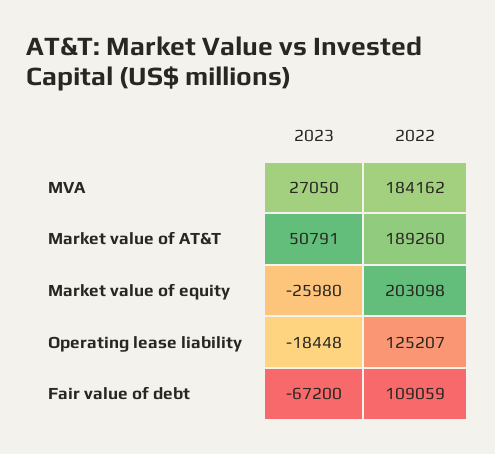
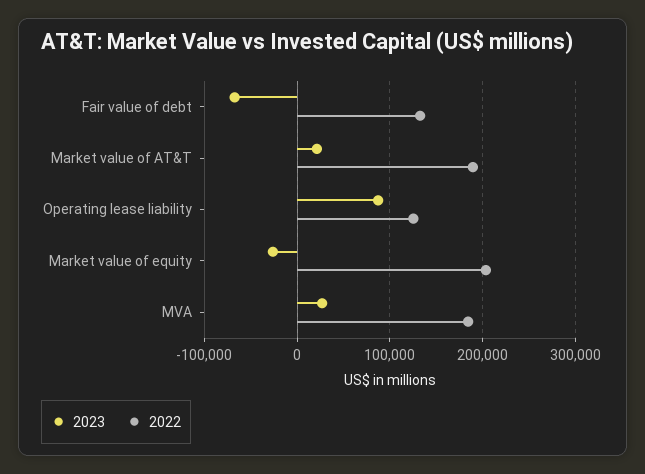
  {
    "2023": {
      "MVA": 27050,
-     "Market value of AT&T": 50791,
+     "Market value of AT&T": 20000,
      "Market value of equity": -25980,
-     "Operating lease liability": -18448,
+     "Operating lease liability": 90000,
      "Fair value of debt": -67200
    },
    "2022": {
      "MVA": 184162,
      "Market value of AT&T": 189260,
      "Market value of equity": 203098,
      "Operating lease liability": 125207,
-     "Fair value of debt": 109059
+     "Fair value of debt": 130000
    }
  }

